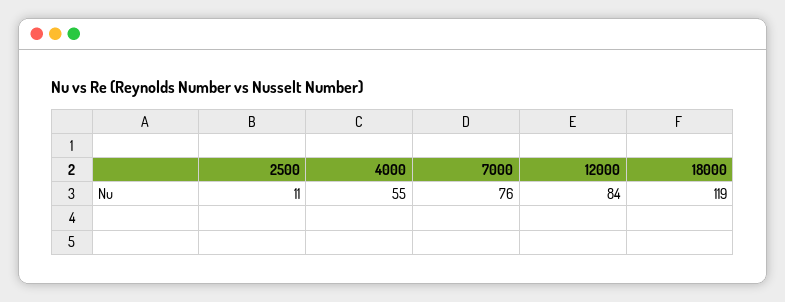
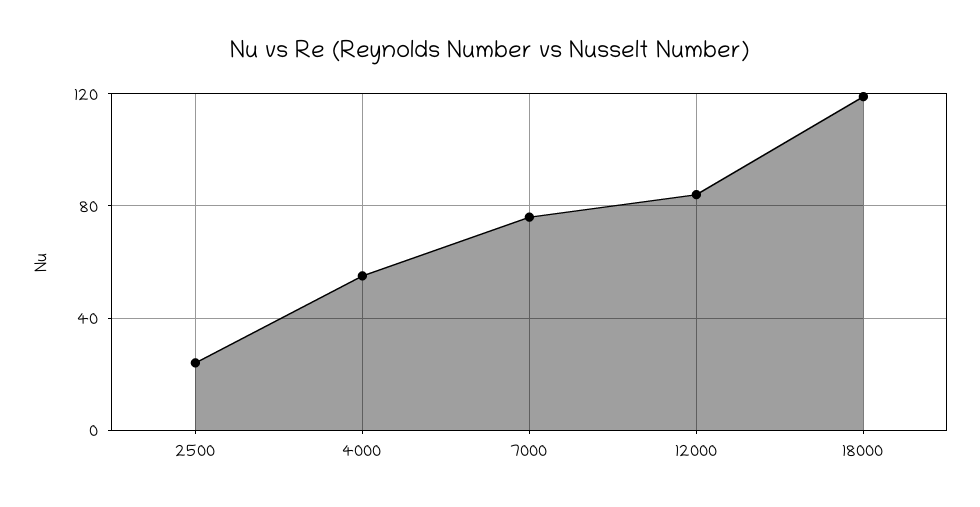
  {
-   "2500": 11,
+   "2500": 25,
    "4000": 55,
    "7000": 76,
    "12000": 84,
    "18000": 119
  }

